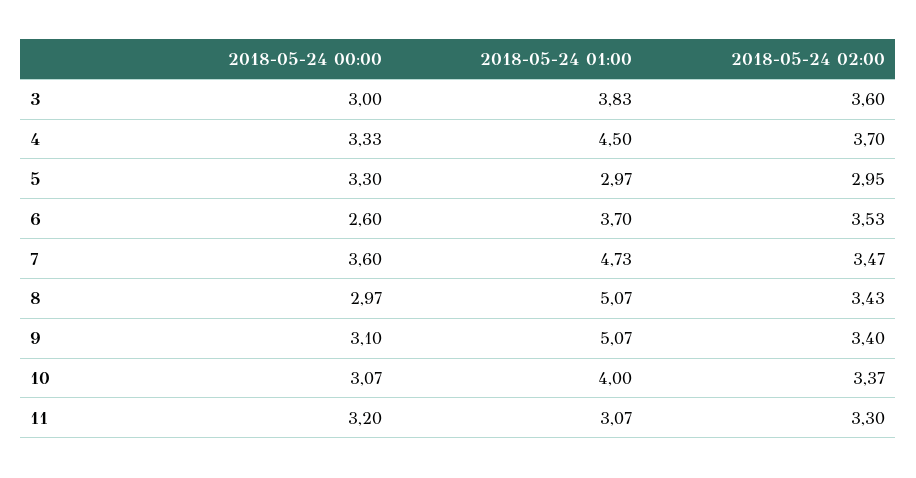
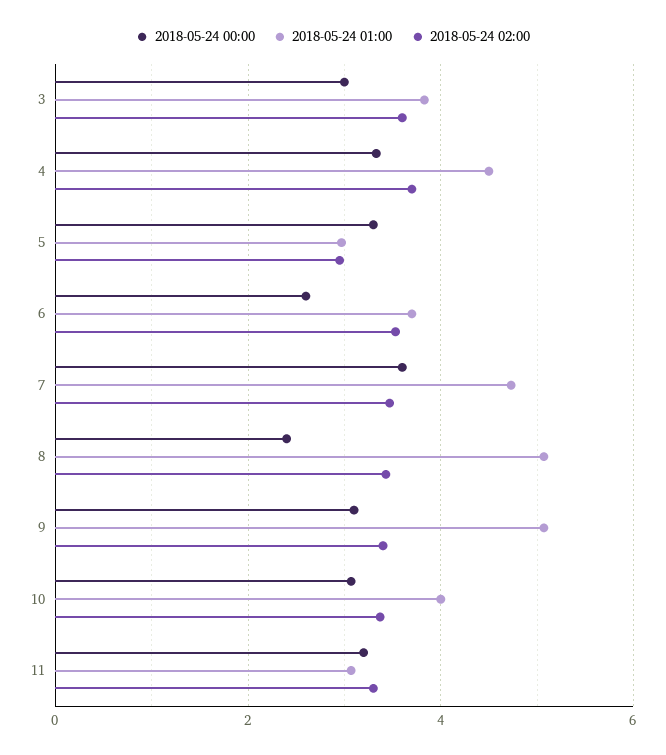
  {
    "2018-05-24 00:00": {
      "3": 3,
      "4": 3.33,
      "5": 3.3,
      "6": 2.6,
      "7": 3.6,
-     "8": 2.97,
+     "8": 2.4,
      "9": 3.1,
      "10": 3.07,
      "11": 3.2
    },
    "2018-05-24 01:00": {
      "3": 3.83,
      "4": 4.5,
      "5": 2.97,
      "6": 3.7,
      "7": 4.73,
      "8": 5.07,
      "9": 5.07,
      "10": 4,
      "11": 3.07
    },
    "2018-05-24 02:00": {
      "3": 3.6,
      "4": 3.7,
      "5": 2.95,
      "6": 3.53,
      "7": 3.47,
      "8": 3.43,
      "9": 3.4,
      "10": 3.37,
      "11": 3.3
    }
  }

